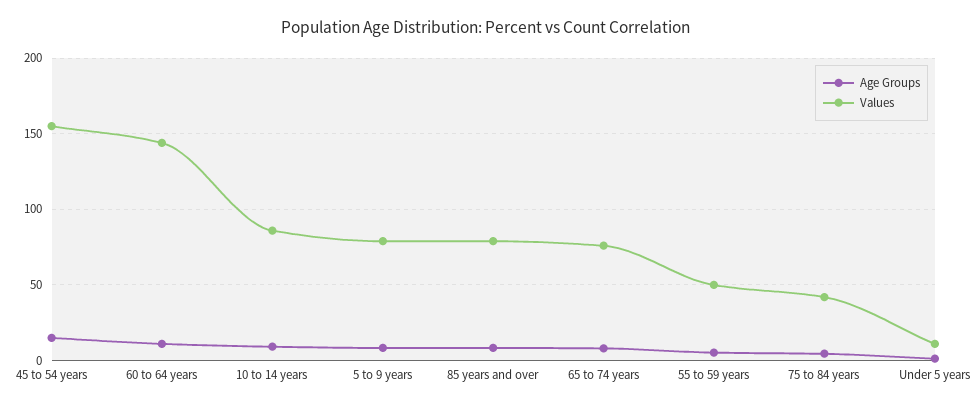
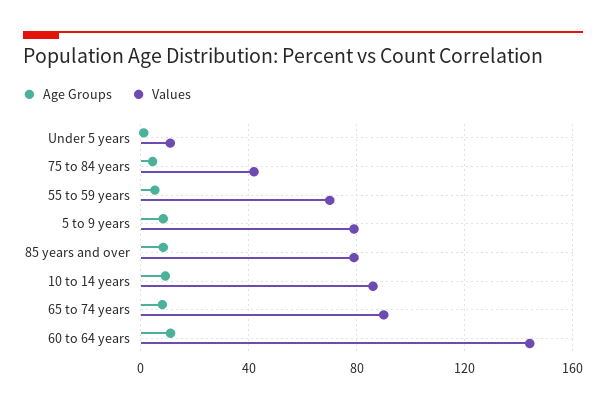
  {
    "Age Groups": {
-     "45 to 54 years": 15,
      "60 to 64 years": 10,
      "10 to 14 years": 10,
      "5 to 9 years": 10,
      "85 years and over": 10,
      "65 to 74 years": 10,
      "55 to 59 years": 5,
      "75 to 84 years": 5,
      "Under 5 years": 0
    },
    "Values": {
-     "45 to 54 years": 155,
      "60 to 64 years": 145,
      "10 to 14 years": 85,
      "5 to 9 years": 80,
      "85 years and over": 80,
-     "65 to 74 years": 75,
+     "65 to 74 years": 90,
-     "55 to 59 years": 50,
+     "55 to 59 years": 70,
      "75 to 84 years": 40,
      "Under 5 years": 10
    }
  }

